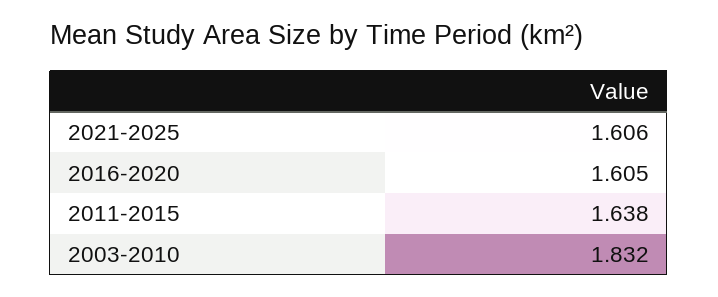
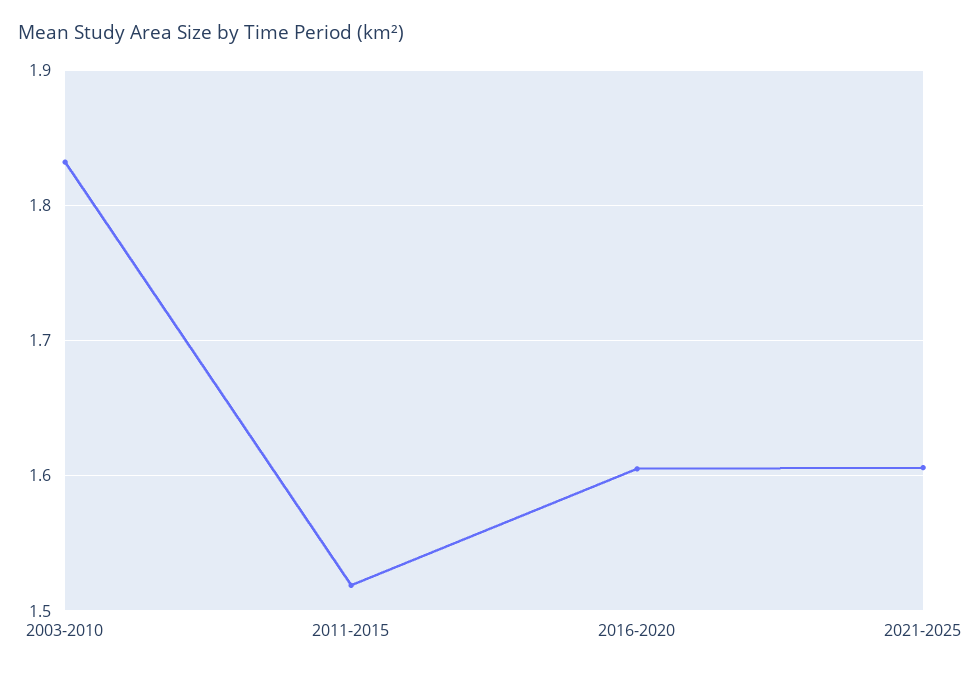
  {
    "2021-2025": 1.606,
    "2016-2020": 1.605,
-   "2011-2015": 1.638,
+   "2011-2015": 1.52,
    "2003-2010": 1.832
  }

